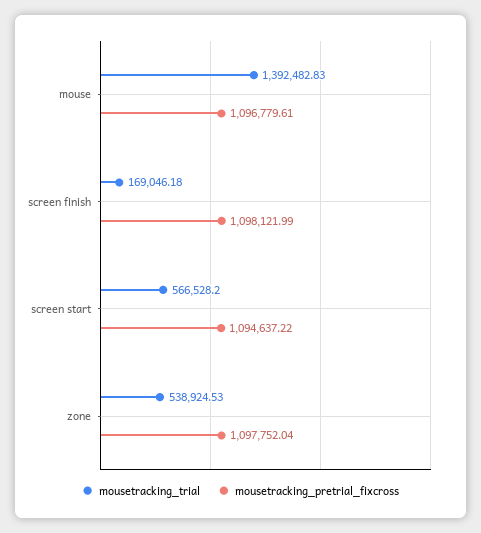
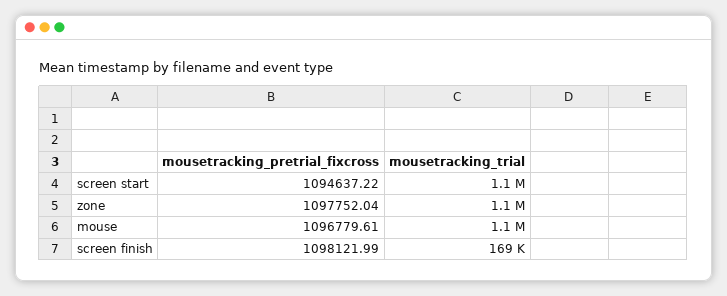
  {
    "mousetracking_trial": {
-     "mouse": 1392482.83,
+     "mouse": 1100000,
      "screen finish": 169046.18,
-     "screen start": 566528.2,
+     "screen start": 1100000,
-     "zone": 538924.53
+     "zone": 1100000
    },
    "mousetracking_pretrial_fixcross": {
      "mouse": 1096779.61,
      "screen finish": 1098121.99,
      "screen start": 1094637.22,
      "zone": 1097752.04
    }
  }

